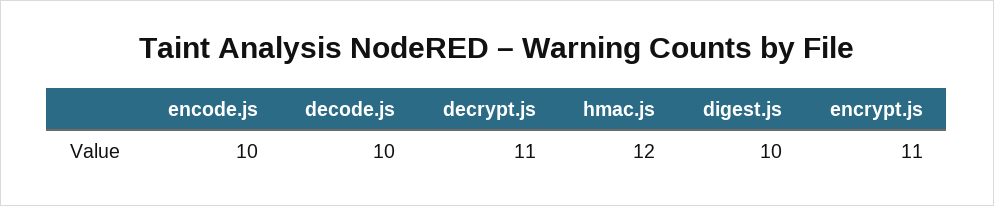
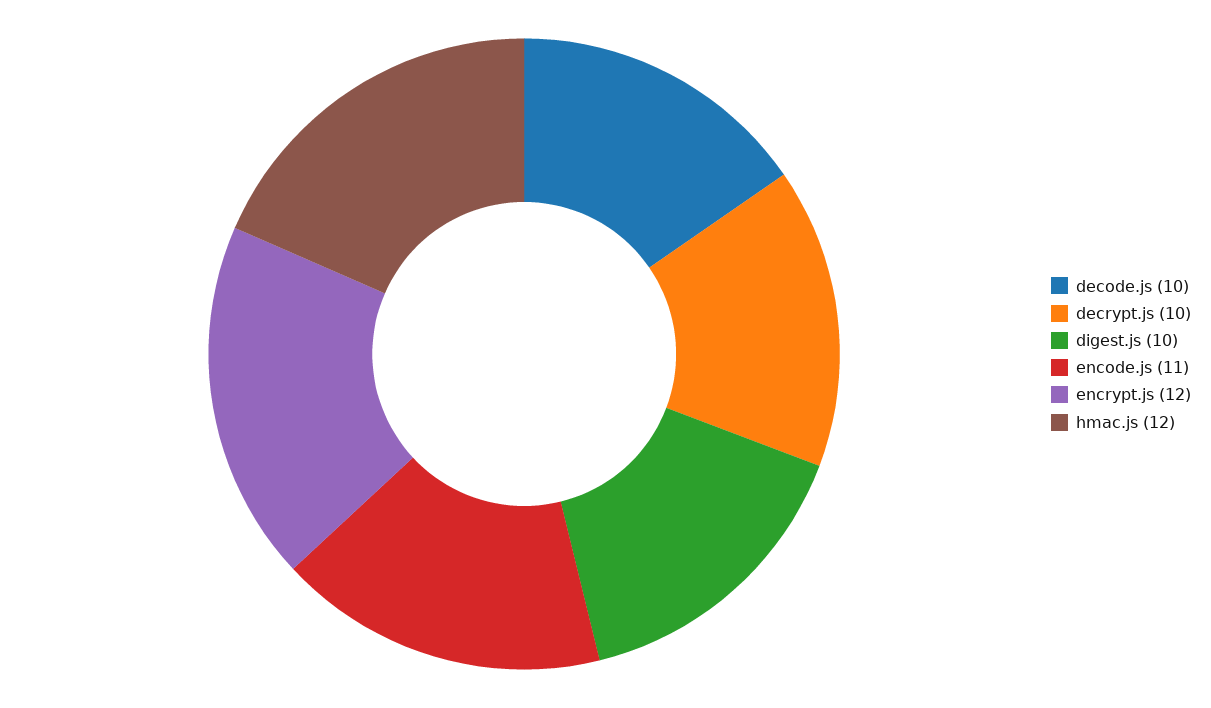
  {
-   "encode.js": 10,
+   "encode.js": 11,
    "decode.js": 10,
-   "decrypt.js": 11,
+   "decrypt.js": 10,
    "hmac.js": 12,
    "digest.js": 10,
-   "encrypt.js": 11
+   "encrypt.js": 12
  }

